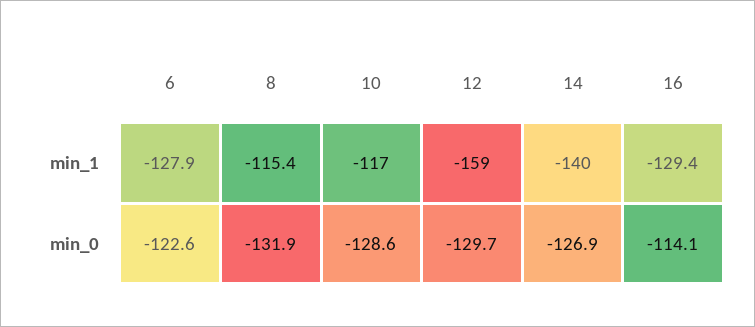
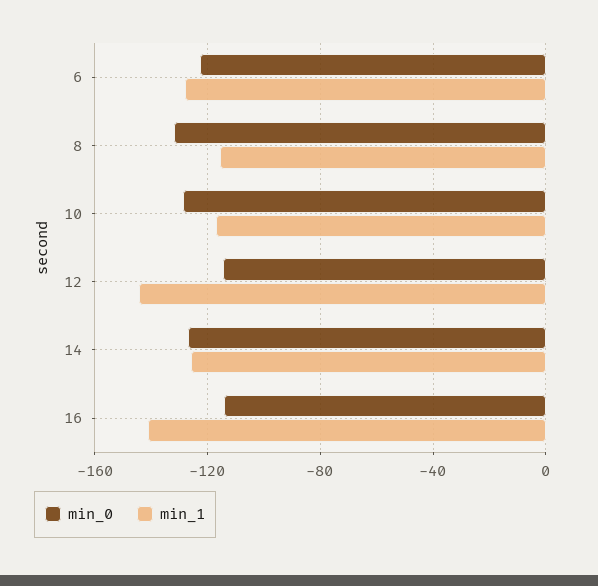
  {
    "min_1": {
      "6": -127.9,
      "8": -115.4,
      "10": -117,
-     "12": -159,
+     "12": -145,
-     "14": -140,
+     "14": -125,
-     "16": -129.4
+     "16": -140
    },
    "min_0": {
      "6": -122.6,
      "8": -131.9,
      "10": -128.6,
-     "12": -129.7,
+     "12": -115,
      "14": -126.9,
      "16": -114.1
    }
  }

